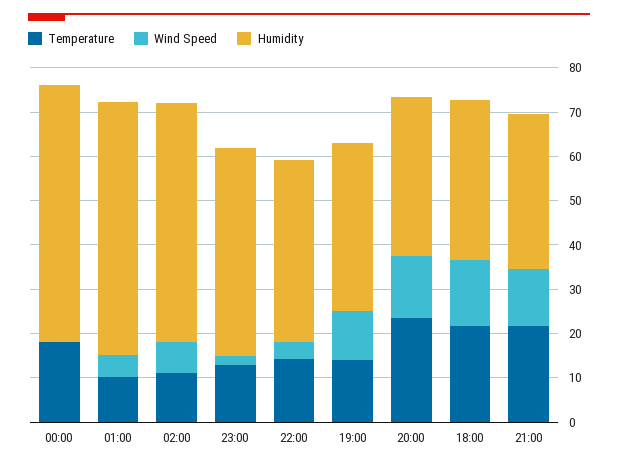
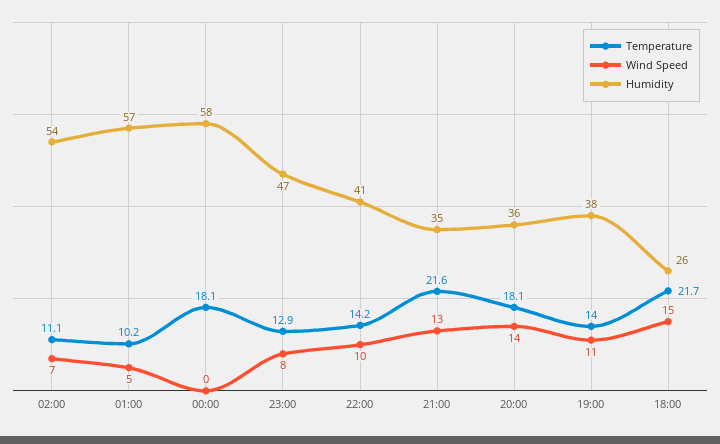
  {
    "Temperature": {
      "00:00": 18.1,
      "01:00": 10.2,
      "02:00": 11.1,
      "23:00": 12.9,
      "22:00": 14.2,
      "19:00": 14,
-     "20:00": 24,
+     "20:00": 18.1,
      "18:00": 21.7,
      "21:00": 21.6
    },
    "Wind Speed": {
      "00:00": 0,
      "01:00": 5,
      "02:00": 7,
-     "23:00": 2,
+     "23:00": 8,
-     "22:00": 4,
+     "22:00": 10,
      "19:00": 11,
      "20:00": 14,
      "18:00": 15,
      "21:00": 13
    },
    "Humidity": {
      "00:00": 58,
      "01:00": 57,
      "02:00": 54,
      "23:00": 47,
      "22:00": 41,
      "19:00": 38,
      "20:00": 36,
-     "18:00": 36,
+     "18:00": 26,
      "21:00": 35
    }
  }

